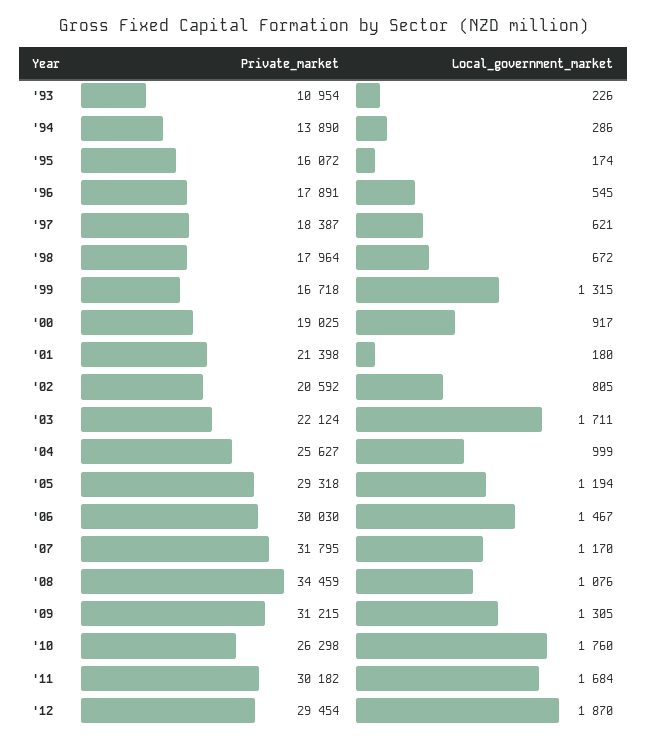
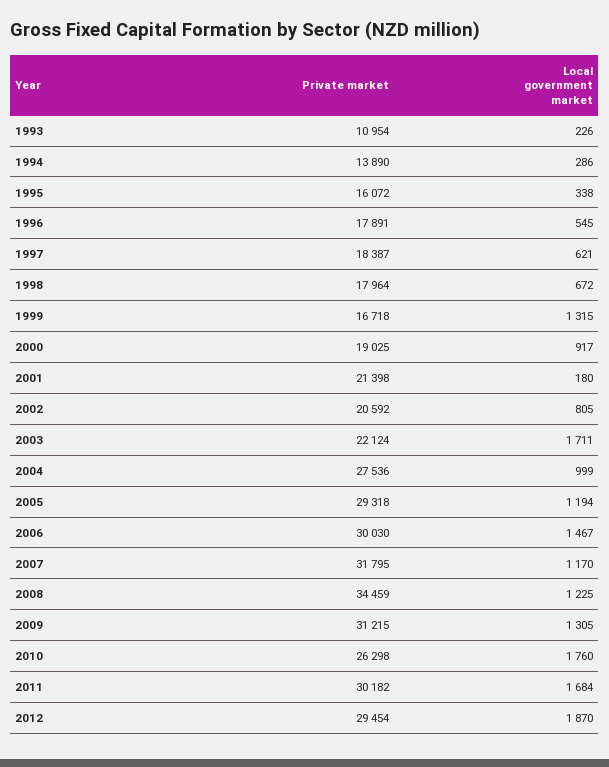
  {
    "Private_market": {
      "'93": 10954,
      "'94": 13890,
      "'95": 16072,
      "'96": 17891,
      "'97": 18387,
      "'98": 17964,
      "'99": 16718,
      "'00": 19025,
      "'01": 21398,
      "'02": 20592,
      "'03": 22124,
-     "'04": 25627,
+     "'04": 27536,
      "'05": 29318,
      "'06": 30030,
      "'07": 31795,
      "'08": 34459,
      "'09": 31215,
      "'10": 26298,
      "'11": 30182,
      "'12": 29454
    },
    "Local_government_market": {
      "'93": 226,
      "'94": 286,
-     "'95": 174,
+     "'95": 338,
      "'96": 545,
      "'97": 621,
      "'98": 672,
      "'99": 1315,
      "'00": 917,
      "'01": 180,
      "'02": 805,
      "'03": 1711,
      "'04": 999,
      "'05": 1194,
      "'06": 1467,
      "'07": 1170,
-     "'08": 1076,
+     "'08": 1225,
      "'09": 1305,
      "'10": 1760,
      "'11": 1684,
      "'12": 1870
    }
  }

